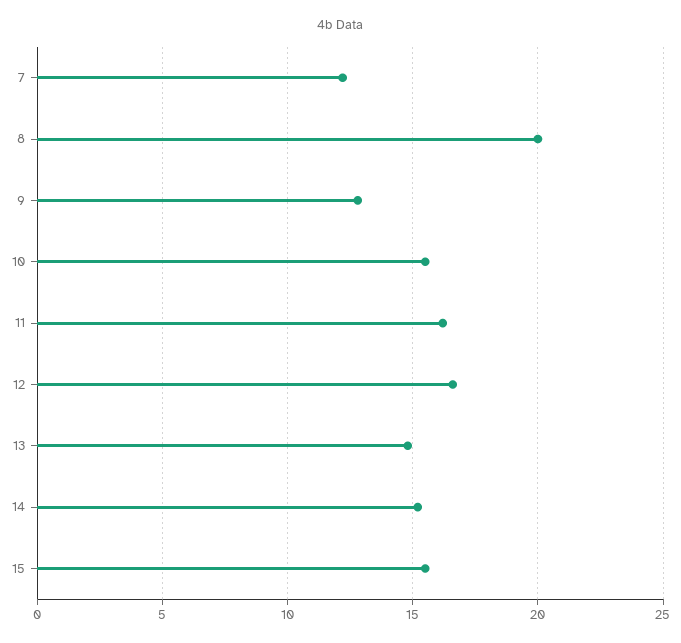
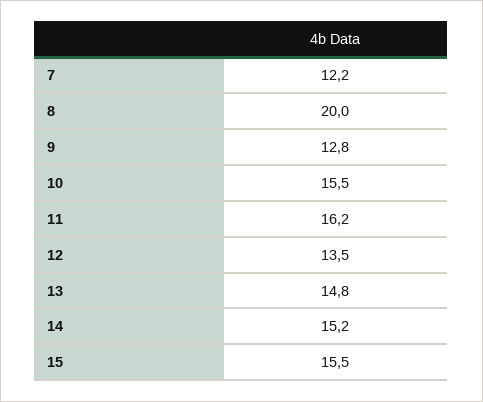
  {
    "7": 12.2,
    "8": 20,
    "9": 12.8,
    "10": 15.5,
    "11": 16.2,
-   "12": 16.5,
+   "12": 13.5,
    "13": 14.8,
    "14": 15.2,
    "15": 15.5
  }

